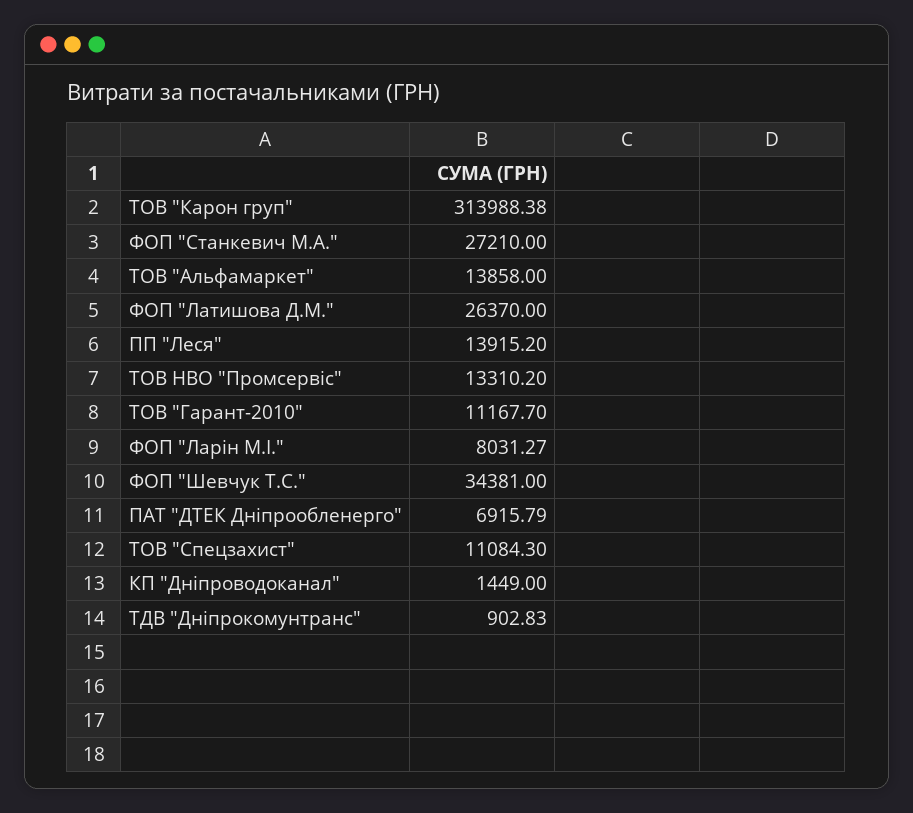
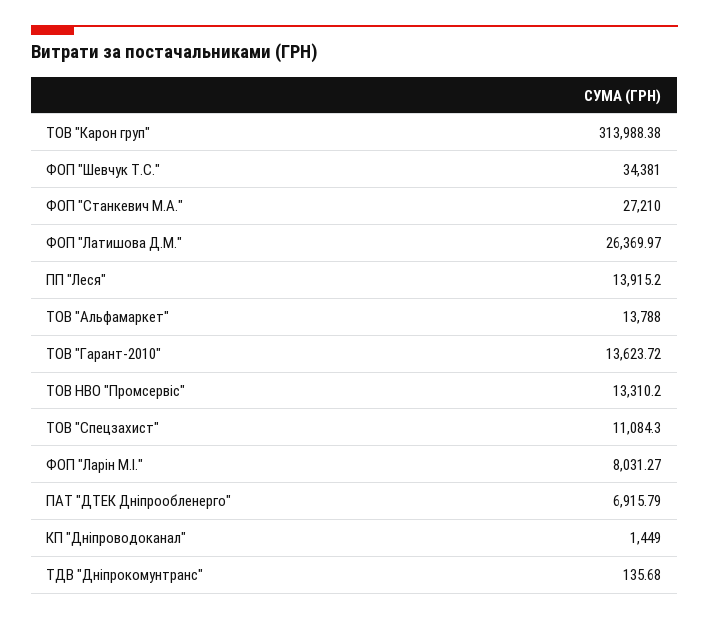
  {
    "ТОВ \"Карон груп\"": 313988.38,
    "ФОП \"Станкевич М.А.\"": 27210,
-   "ТОВ \"Альфамаркет\"": 13858,
+   "ТОВ \"Альфамаркет\"": 13788,
-   "ФОП \"Латишова Д.М.\"": 26370,
+   "ФОП \"Латишова Д.М.\"": 26369.97,
    "ПП \"Леся\"": 13915.2,
    "ТОВ НВО \"Промсервіс\"": 13310.2,
-   "ТОВ \"Гарант-2010\"": 11167.7,
+   "ТОВ \"Гарант-2010\"": 13623.72,
    "ФОП \"Ларін М.І.\"": 8031.27,
    "ФОП \"Шевчук Т.С.\"": 34381,
    "ПАТ \"ДТЕК Дніпрообленерго\"": 6915.79,
    "ТОВ \"Спецзахист\"": 11084.3,
    "КП \"Дніпроводоканал\"": 1449,
-   "ТДВ \"Дніпрокомунтранс\"": 902.83
+   "ТДВ \"Дніпрокомунтранс\"": 135.68
  }

